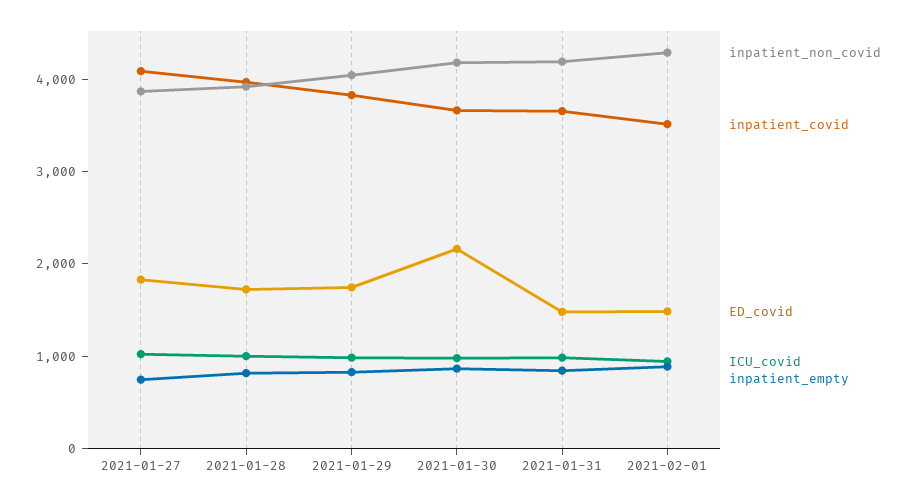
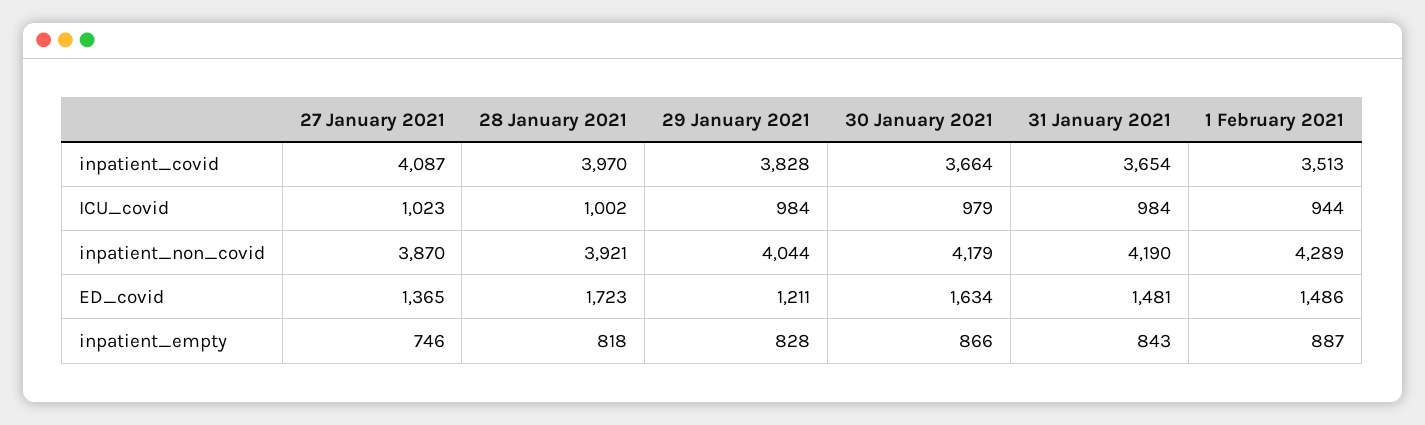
  {
    "inpatient_non_covid": {
      "2021-01-27": 3870,
      "2021-01-28": 3921,
      "2021-01-29": 4044,
      "2021-01-30": 4179,
      "2021-01-31": 4190,
      "2021-02-01": 4289
    },
    "inpatient_covid": {
      "2021-01-27": 4087,
      "2021-01-28": 3970,
      "2021-01-29": 3828,
      "2021-01-30": 3664,
      "2021-01-31": 3654,
      "2021-02-01": 3513
    },
    "ED_covid": {
-     "2021-01-27": 1800,
+     "2021-01-27": 1365,
      "2021-01-28": 1723,
-     "2021-01-29": 1800,
+     "2021-01-29": 1211,
-     "2021-01-30": 2200,
+     "2021-01-30": 1634,
      "2021-01-31": 1481,
      "2021-02-01": 1486
    },
    "ICU_covid": {
      "2021-01-27": 1023,
      "2021-01-28": 1002,
      "2021-01-29": 984,
      "2021-01-30": 979,
      "2021-01-31": 984,
      "2021-02-01": 944
    },
    "inpatient_empty": {
      "2021-01-27": 746,
      "2021-01-28": 818,
      "2021-01-29": 828,
      "2021-01-30": 866,
      "2021-01-31": 843,
      "2021-02-01": 887
    }
  }

